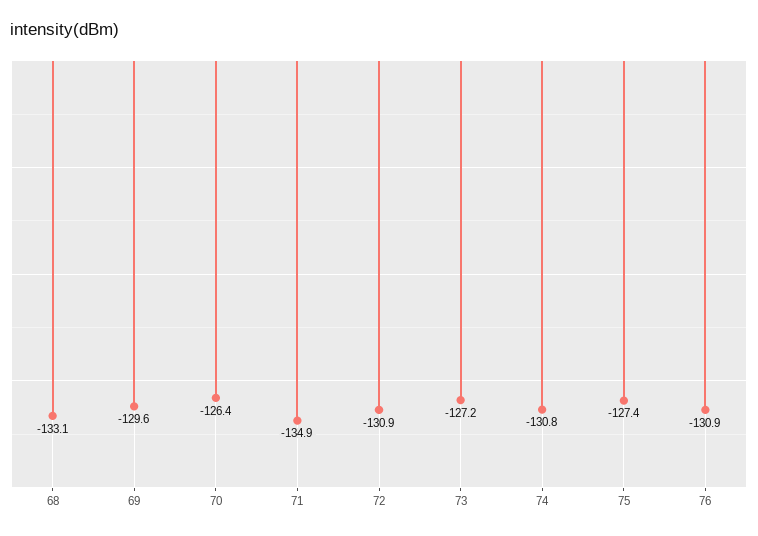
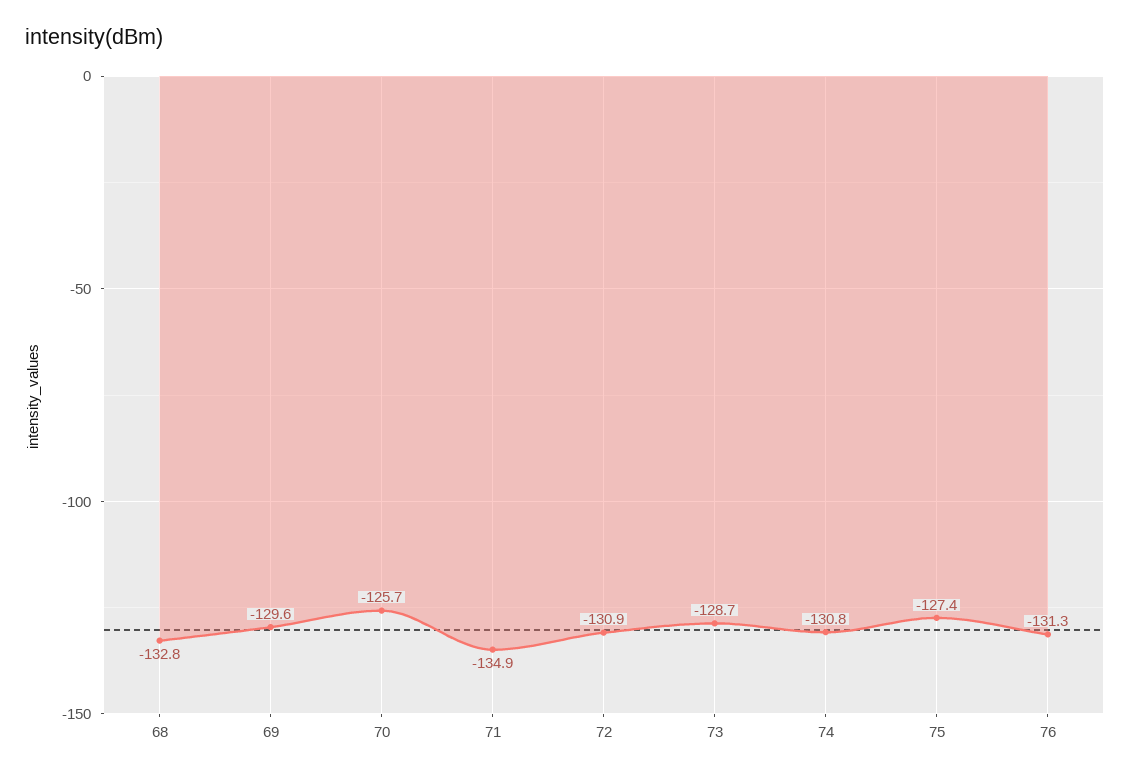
  {
-   "68": -133.1,
+   "68": -132.8,
    "69": -129.6,
-   "70": -126.4,
+   "70": -125.7,
    "71": -134.9,
    "72": -130.9,
-   "73": -127.2,
+   "73": -128.7,
    "74": -130.8,
    "75": -127.4,
-   "76": -130.9
+   "76": -131.3
  }

